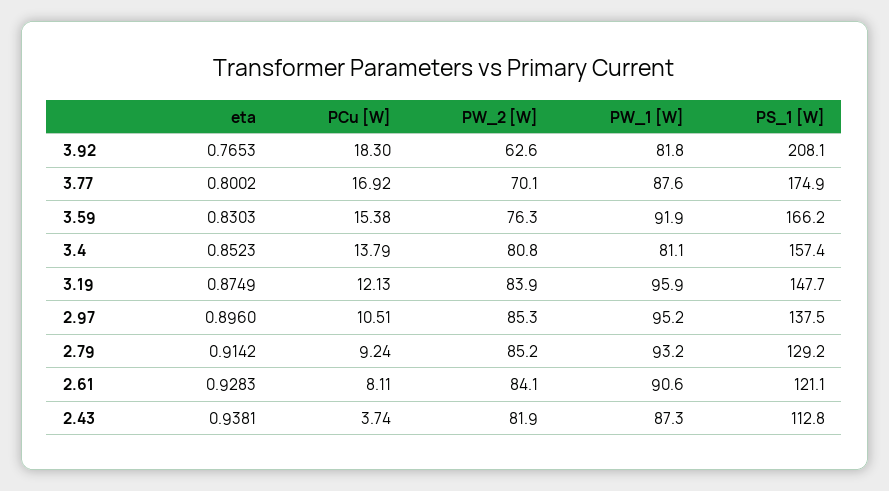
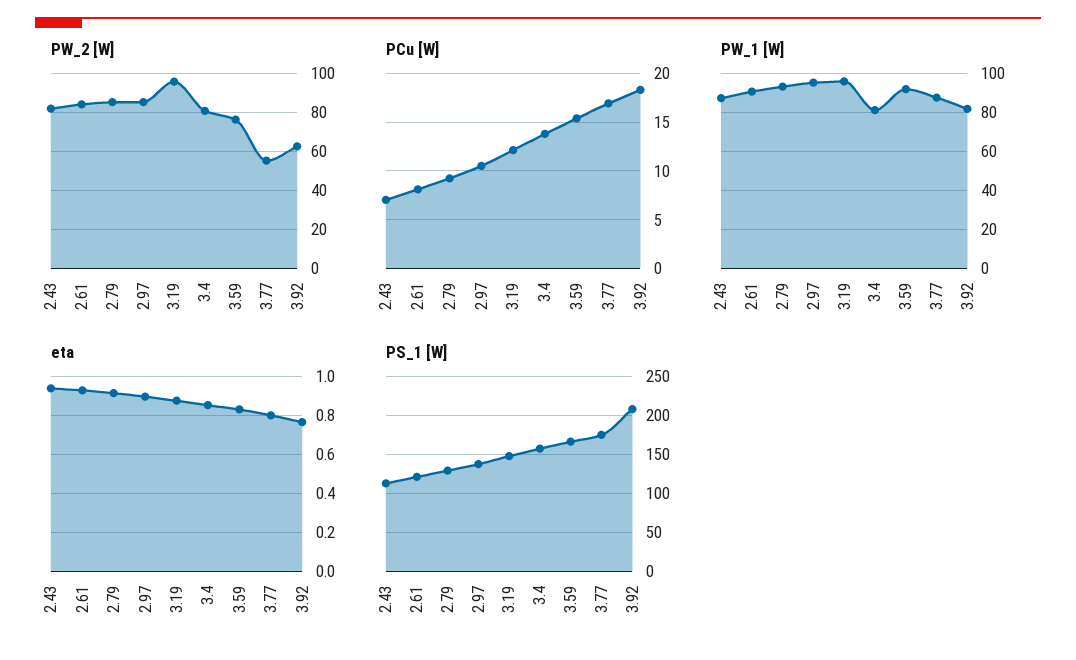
  {
    "eta": {
      "3.92": 0.7653,
      "3.77": 0.8002,
      "3.59": 0.8303,
      "3.4": 0.8523,
      "3.19": 0.8749,
      "2.97": 0.896,
      "2.79": 0.9142,
      "2.61": 0.9283,
      "2.43": 0.9381
    },
    "PCu [W]": {
      "3.92": 18.3,
      "3.77": 16.92,
      "3.59": 15.38,
      "3.4": 13.79,
      "3.19": 12.13,
      "2.97": 10.51,
      "2.79": 9.24,
      "2.61": 8.11,
-     "2.43": 3.74
+     "2.43": 7
    },
    "PW_2 [W]": {
      "3.92": 62.6,
-     "3.77": 70.1,
+     "3.77": 55,
      "3.59": 76.3,
      "3.4": 80.8,
-     "3.19": 83.9,
+     "3.19": 95,
      "2.97": 85.3,
      "2.79": 85.2,
      "2.61": 84.1,
      "2.43": 81.9
    },
    "PW_1 [W]": {
      "3.92": 81.8,
      "3.77": 87.6,
      "3.59": 91.9,
      "3.4": 81.1,
      "3.19": 95.9,
      "2.97": 95.2,
      "2.79": 93.2,
      "2.61": 90.6,
      "2.43": 87.3
    },
    "PS_1 [W]": {
      "3.92": 208.1,
      "3.77": 174.9,
      "3.59": 166.2,
      "3.4": 157.4,
      "3.19": 147.7,
      "2.97": 137.5,
      "2.79": 129.2,
      "2.61": 121.1,
      "2.43": 112.8
    }
  }

